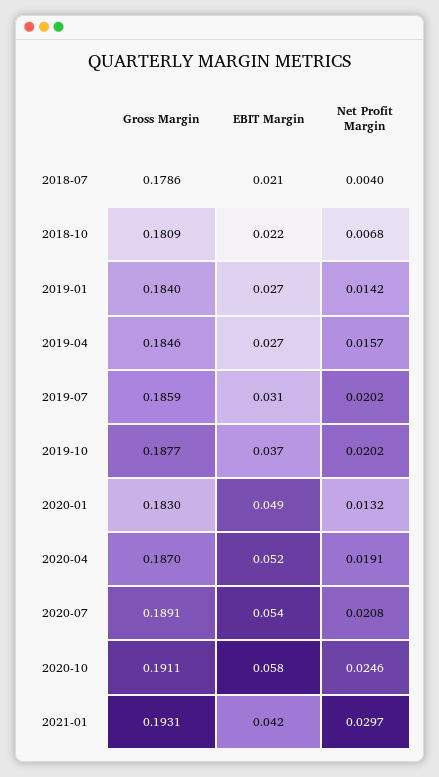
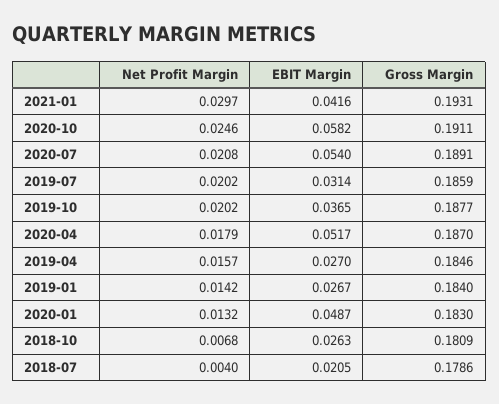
  {
    "Gross Margin": {
      "2018-07": 0.1786,
      "2018-10": 0.1809,
      "2019-01": 0.184,
      "2019-04": 0.1846,
      "2019-07": 0.1859,
      "2019-10": 0.1877,
      "2020-01": 0.183,
      "2020-04": 0.187,
      "2020-07": 0.1891,
      "2020-10": 0.1911,
      "2021-01": 0.1931
    },
    "EBIT Margin": {
      "2018-07": 0.0205,
-     "2018-10": 0.022,
+     "2018-10": 0.0263,
      "2019-01": 0.0267,
      "2019-04": 0.027,
      "2019-07": 0.0314,
      "2019-10": 0.0365,
      "2020-01": 0.0487,
      "2020-04": 0.0517,
      "2020-07": 0.054,
      "2020-10": 0.0582,
      "2021-01": 0.0416
    },
    "Net Profit Margin": {
      "2018-07": 0.004,
      "2018-10": 0.0068,
      "2019-01": 0.0142,
      "2019-04": 0.0157,
      "2019-07": 0.0202,
      "2019-10": 0.0202,
      "2020-01": 0.0132,
-     "2020-04": 0.0191,
+     "2020-04": 0.0179,
      "2020-07": 0.0208,
      "2020-10": 0.0246,
      "2021-01": 0.0297
    }
  }

